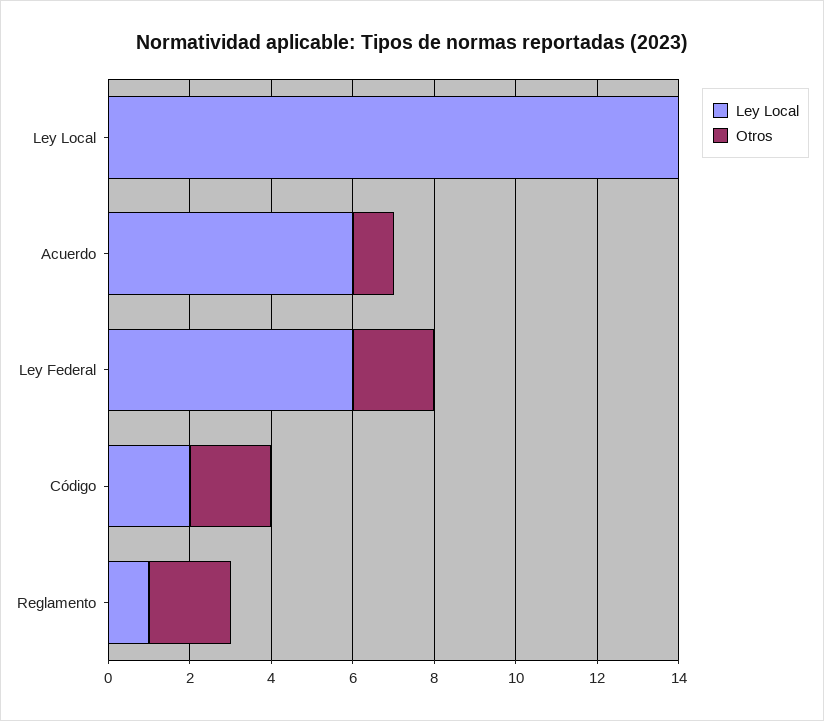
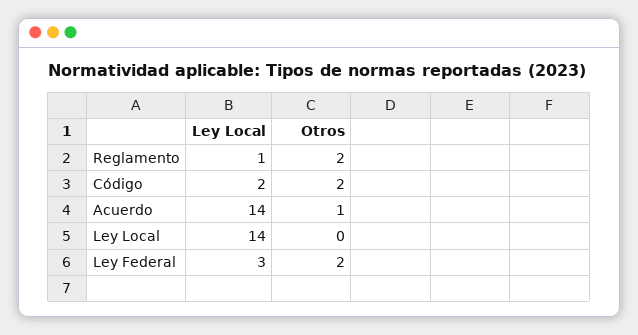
  {
    "Ley Local": {
      "Ley Local": 14,
-     "Acuerdo": 6,
+     "Acuerdo": 14,
-     "Ley Federal": 6,
+     "Ley Federal": 3,
      "Código": 2,
      "Reglamento": 1
    },
    "Otros": {
      "Ley Local": 0,
      "Acuerdo": 1,
      "Ley Federal": 2,
      "Código": 2,
      "Reglamento": 2
    }
  }

